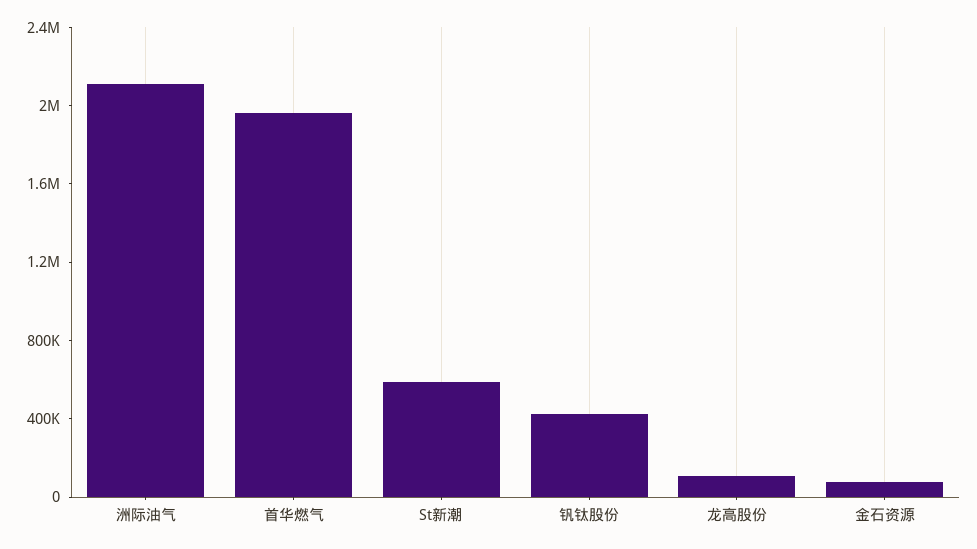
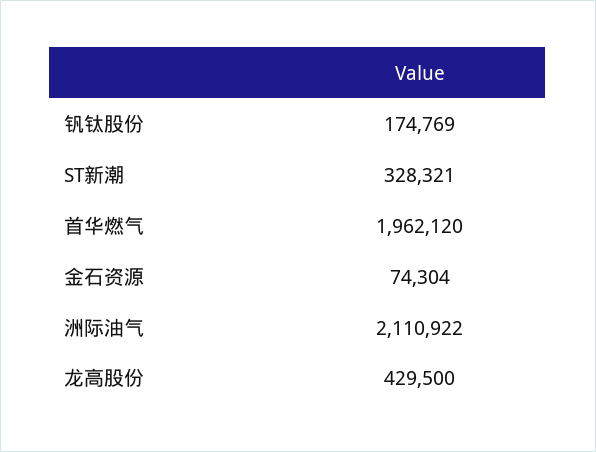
  {
    "洲际油气": 2110922,
    "首华燃气": 1962120,
-   "St新潮": 600000,
+   "St新潮": 328321,
-   "钒钛股份": 400000,
+   "钒钛股份": 174769,
-   "龙高股份": 100000,
+   "龙高股份": 429500,
    "金石资源": 74304
  }

